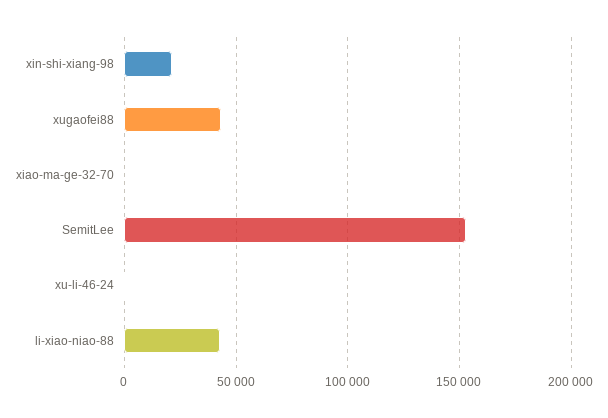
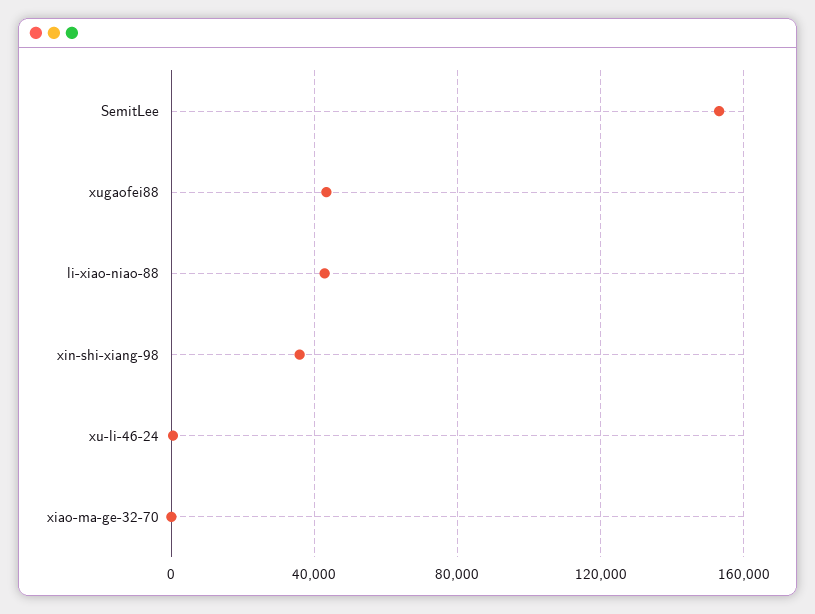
  {
-   "xin-shi-xiang-98": 20000,
+   "xin-shi-xiang-98": 35000,
    "xugaofei88": 45000,
    "xiao-ma-ge-32-70": 0,
    "SemitLee": 155000,
    "xu-li-46-24": 0,
    "li-xiao-niao-88": 45000
  }

